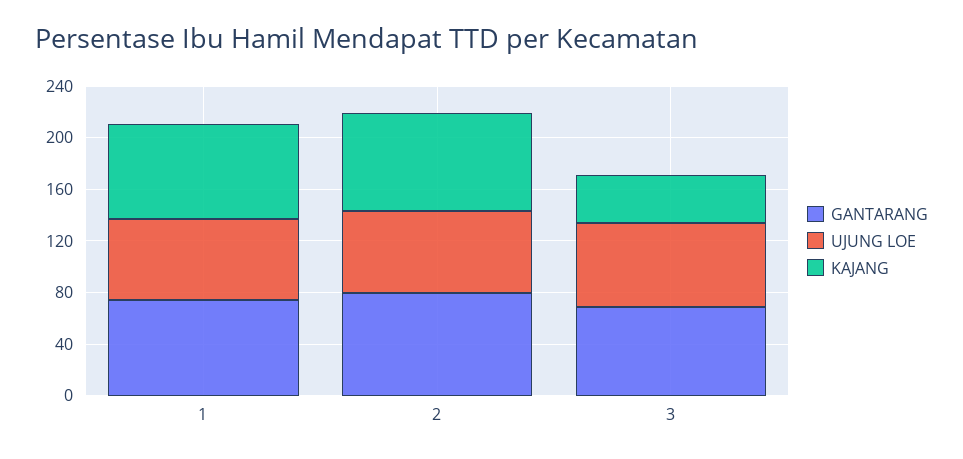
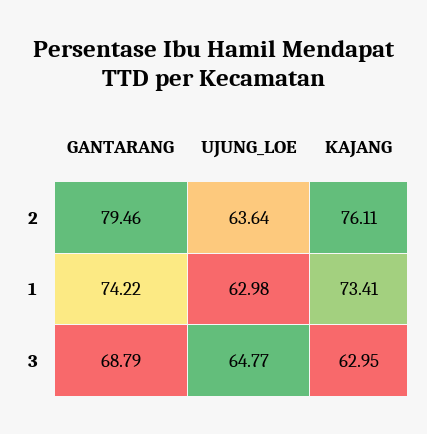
  {
    "GANTARANG": {
      "1": 74.22,
      "2": 79.46,
      "3": 68.79
    },
    "UJUNG LOE": {
      "1": 62.98,
      "2": 63.64,
      "3": 64.77
    },
    "KAJANG": {
      "1": 73.41,
      "2": 76.11,
-     "3": 40
+     "3": 62.95
    }
  }

